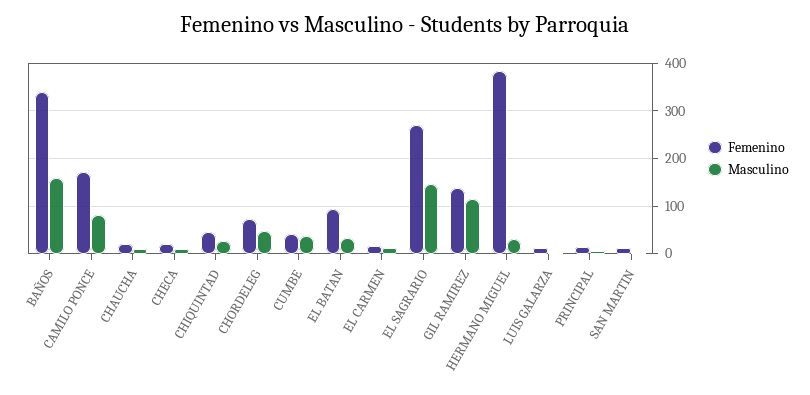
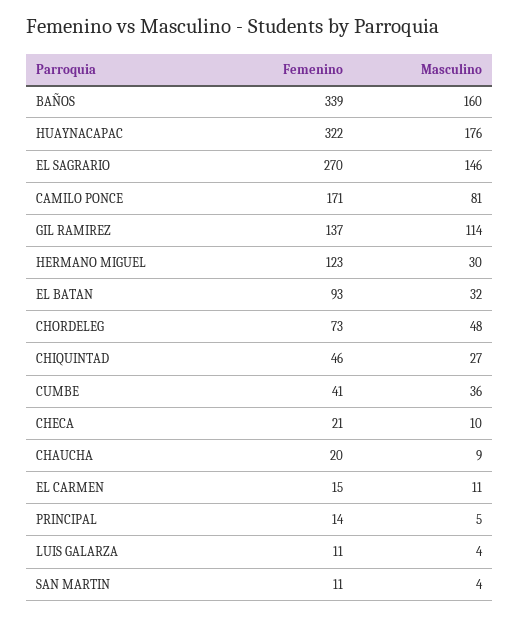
  {
    "Femenino": {
      "BAÑOS": 339,
      "CAMILO PONCE": 171,
      "CHAUCHA": 20,
      "CHECA": 21,
      "CHIQUINTAD": 46,
      "CHORDELEG": 73,
      "CUMBE": 41,
      "EL BATAN": 93,
      "EL CARMEN": 15,
      "EL SAGRARIO": 270,
      "GIL RAMIREZ": 137,
-     "HERMANO MIGUEL": 380,
+     "HERMANO MIGUEL": 123,
      "LUIS GALARZA": 11,
      "PRINCIPAL": 14,
-     "SAN MARTIN": 11
+     "SAN MARTIN": 11,
+     "HUAYNACAPAC": 322
    },
    "Masculino": {
      "BAÑOS": 160,
      "CAMILO PONCE": 81,
      "CHAUCHA": 9,
      "CHECA": 10,
      "CHIQUINTAD": 27,
      "CHORDELEG": 48,
      "CUMBE": 36,
      "EL BATAN": 32,
      "EL CARMEN": 11,
      "EL SAGRARIO": 146,
      "GIL RAMIREZ": 114,
      "HERMANO MIGUEL": 30,
      "LUIS GALARZA": 4,
      "PRINCIPAL": 5,
-     "SAN MARTIN": 4
+     "SAN MARTIN": 4,
+     "HUAYNACAPAC": 176
    }
  }

